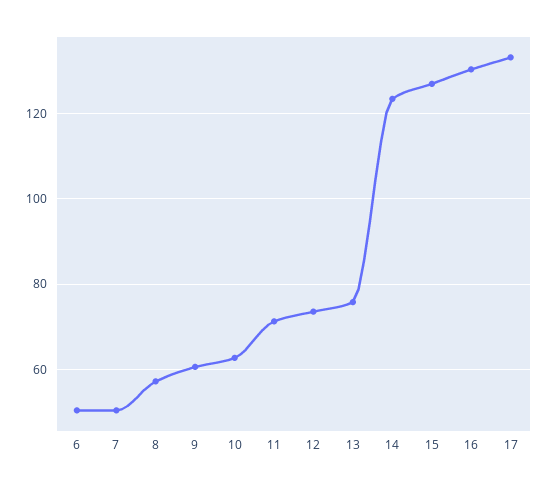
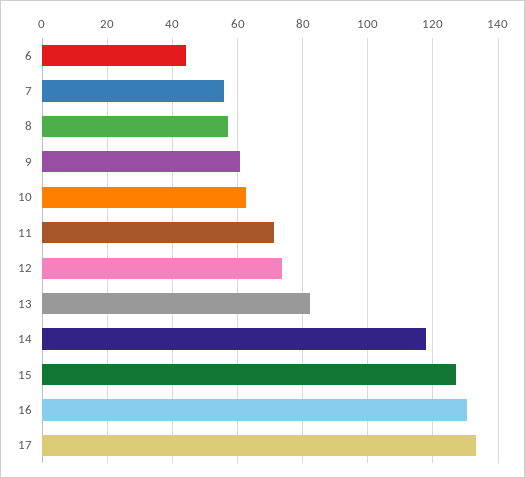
  {
-   "6": 50,
+   "6": 44,
-   "7": 50,
+   "7": 56,
    "8": 58,
    "9": 60,
    "10": 62,
    "11": 72,
    "12": 74,
-   "13": 76,
+   "13": 82,
-   "14": 124,
+   "14": 118,
    "15": 128,
    "16": 130,
    "17": 134
  }

